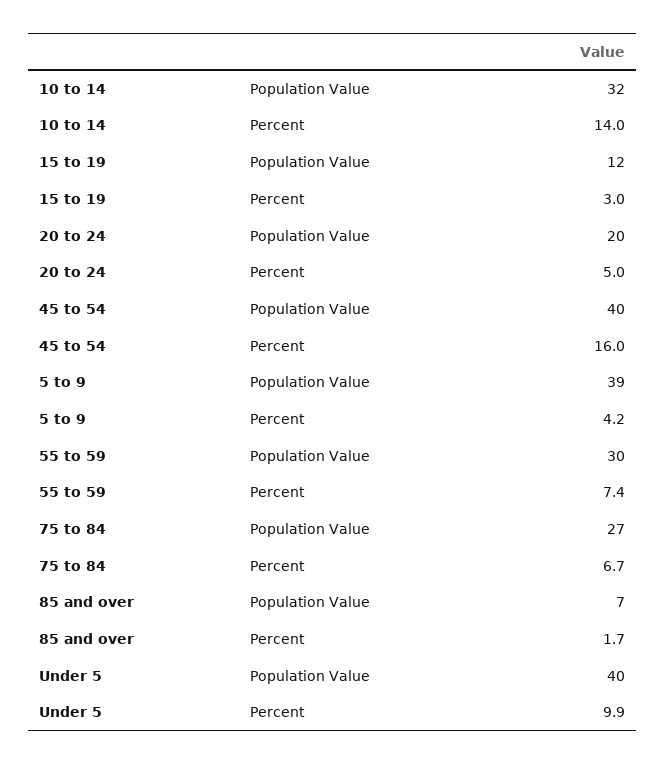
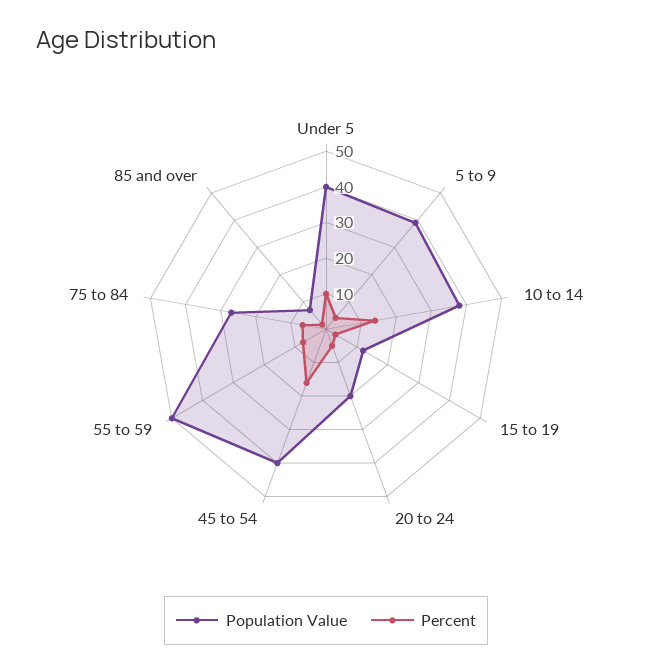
  {
    "Population Value": {
-     "10 to 14": 32,
+     "10 to 14": 37.5,
      "15 to 19": 12,
      "20 to 24": 20,
      "45 to 54": 40,
      "5 to 9": 39,
-     "55 to 59": 30,
+     "55 to 59": 50,
      "75 to 84": 27,
      "85 and over": 7,
      "Under 5": 40
    },
    "Percent": {
      "10 to 14": 14,
      "15 to 19": 3,
      "20 to 24": 5,
      "45 to 54": 16,
      "5 to 9": 4.2,
      "55 to 59": 7.4,
      "75 to 84": 6.7,
      "85 and over": 1.7,
      "Under 5": 9.9
    }
  }

